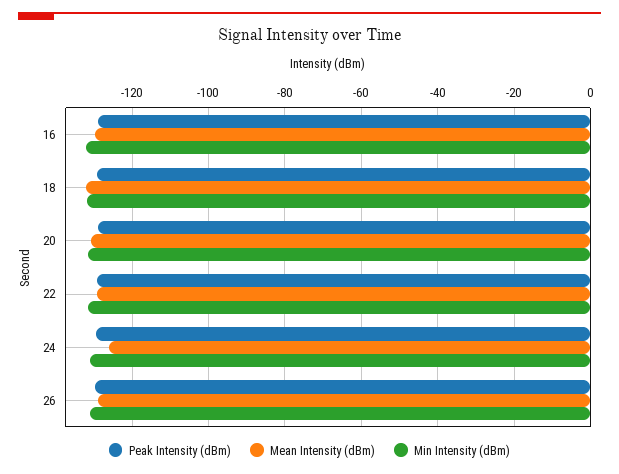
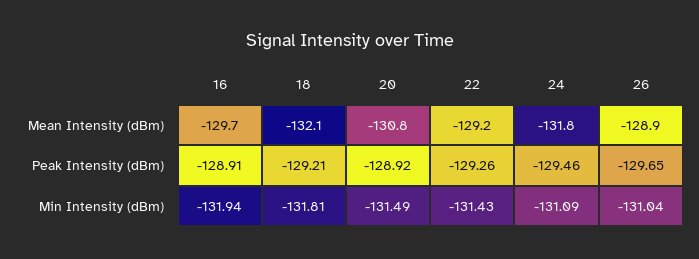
  {
    "Peak Intensity (dBm)": {
      "16": -128.91,
      "18": -129.21,
      "20": -128.92,
      "22": -129.26,
      "24": -129.46,
      "26": -129.65
    },
    "Mean Intensity (dBm)": {
      "16": -129.7,
      "18": -132.1,
      "20": -130.8,
      "22": -129.2,
-     "24": -126,
+     "24": -131.8,
      "26": -128.9
    },
    "Min Intensity (dBm)": {
      "16": -131.94,
      "18": -131.81,
      "20": -131.49,
      "22": -131.43,
      "24": -131.09,
      "26": -131.04
    }
  }

